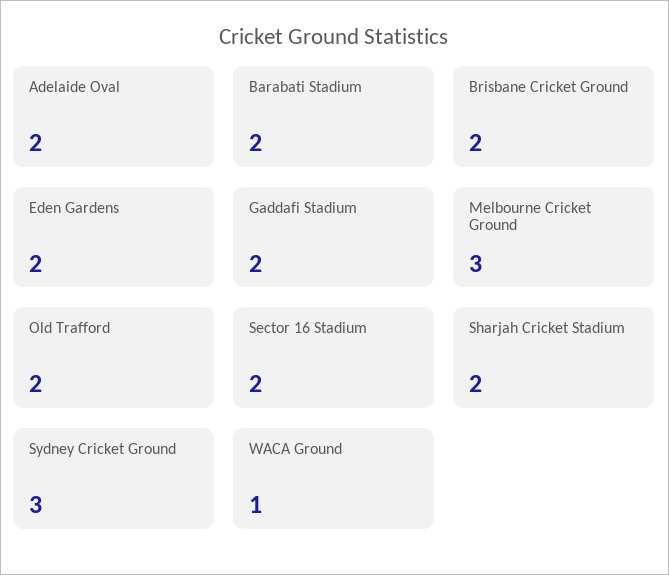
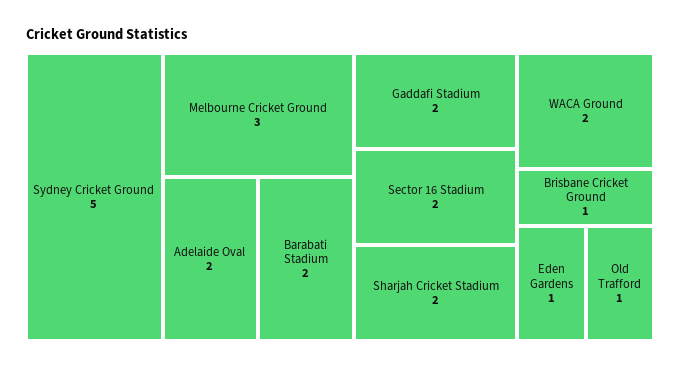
  {
    "Adelaide Oval": 2,
    "Barabati Stadium": 2,
-   "Brisbane Cricket Ground": 2,
+   "Brisbane Cricket Ground": 1,
-   "Eden Gardens": 2,
+   "Eden Gardens": 1,
    "Gaddafi Stadium": 2,
    "Melbourne Cricket Ground": 3,
-   "Old Trafford": 2,
+   "Old Trafford": 1,
    "Sector 16 Stadium": 2,
    "Sharjah Cricket Stadium": 2,
-   "Sydney Cricket Ground": 3,
+   "Sydney Cricket Ground": 5,
-   "WACA Ground": 1
+   "WACA Ground": 2
  }

